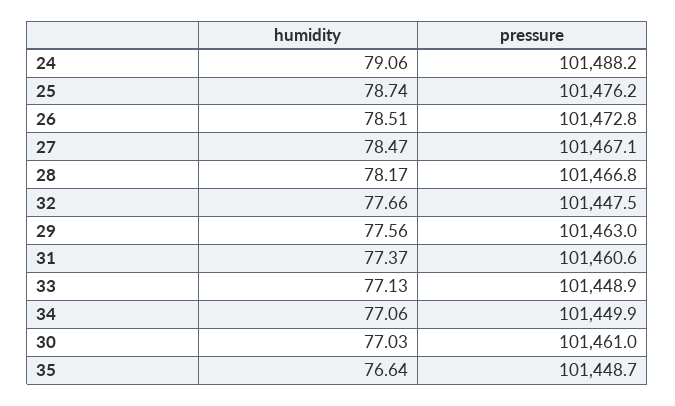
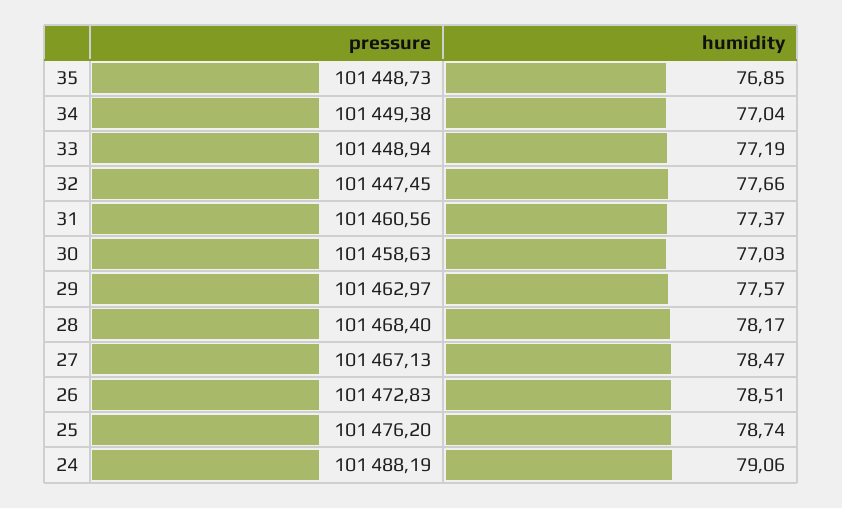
  {
    "humidity": {
      "24": 79.06,
      "25": 78.74,
      "26": 78.51,
      "27": 78.47,
      "28": 78.17,
      "32": 77.66,
-     "29": 77.56,
+     "29": 77.57,
      "31": 77.37,
-     "33": 77.13,
+     "33": 77.19,
-     "34": 77.06,
+     "34": 77.04,
      "30": 77.03,
-     "35": 76.64
+     "35": 76.85
    },
    "pressure": {
      "24": 101488.19,
      "25": 101476.2,
      "26": 101472.83,
      "27": 101467.13,
-     "28": 101466.8,
+     "28": 101468.4,
      "32": 101447.45,
      "29": 101462.97,
      "31": 101460.56,
      "33": 101448.94,
-     "34": 101449.9,
+     "34": 101449.38,
-     "30": 101461,
+     "30": 101458.63,
      "35": 101448.73
    }
  }

